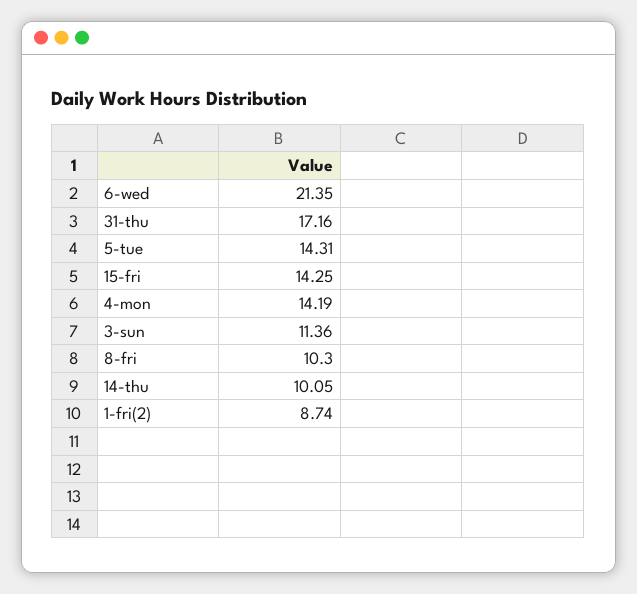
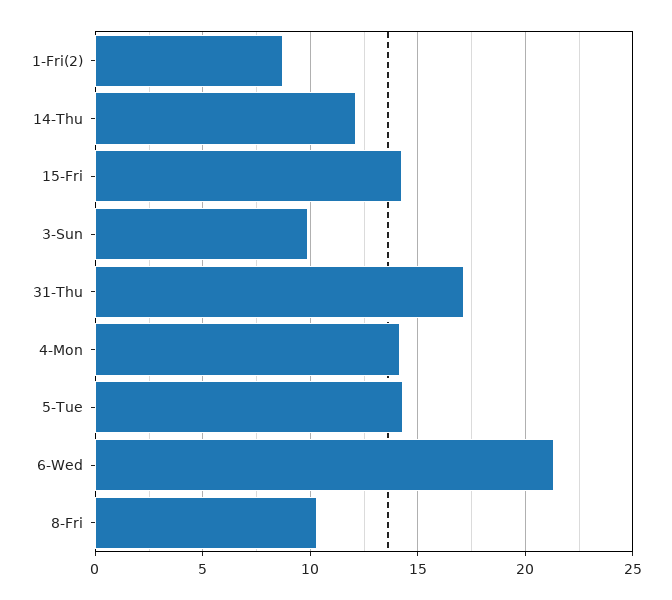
  {
    "6-wed": 21.35,
    "31-thu": 17.16,
    "5-tue": 14.31,
    "15-fri": 14.25,
    "4-mon": 14.19,
-   "3-sun": 11.36,
+   "3-sun": 10,
    "8-fri": 10.3,
-   "14-thu": 10.05,
+   "14-thu": 12,
    "1-fri(2)": 8.74
  }

